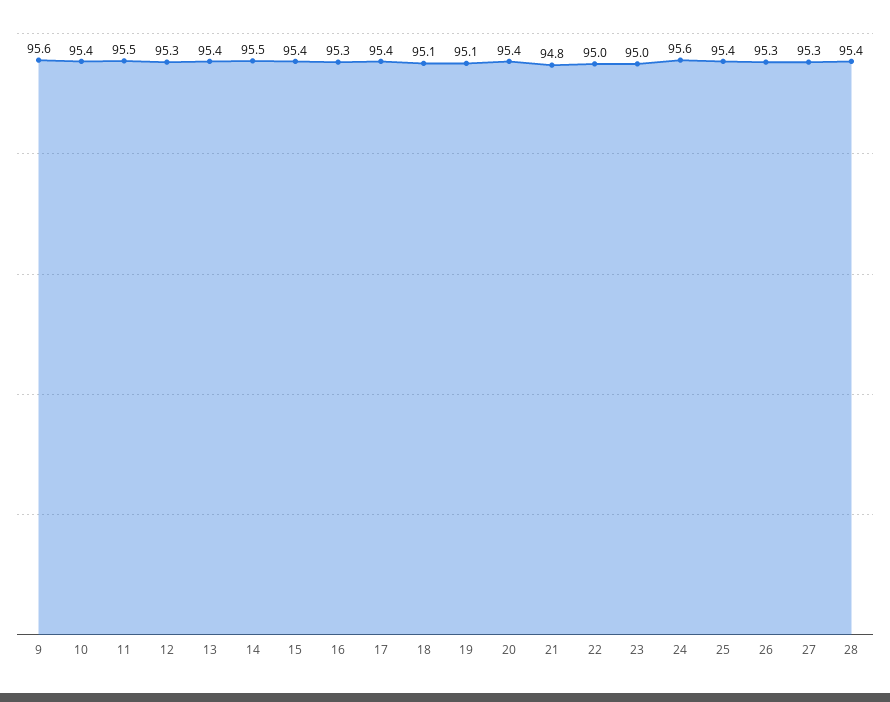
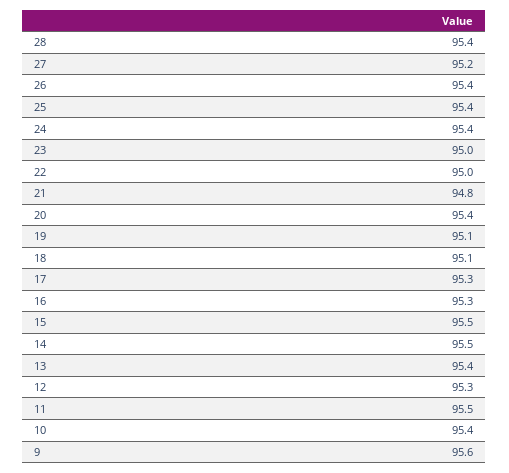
  {
    "9": 95.6,
    "10": 95.4,
    "11": 95.5,
    "12": 95.3,
    "13": 95.4,
    "14": 95.5,
-   "15": 95.4,
+   "15": 95.5,
    "16": 95.3,
-   "17": 95.4,
+   "17": 95.3,
    "18": 95.1,
    "19": 95.1,
    "20": 95.4,
    "21": 94.8,
    "22": 95,
    "23": 95,
-   "24": 95.6,
+   "24": 95.4,
    "25": 95.4,
-   "26": 95.3,
+   "26": 95.4,
-   "27": 95.3,
+   "27": 95.2,
    "28": 95.4
  }

